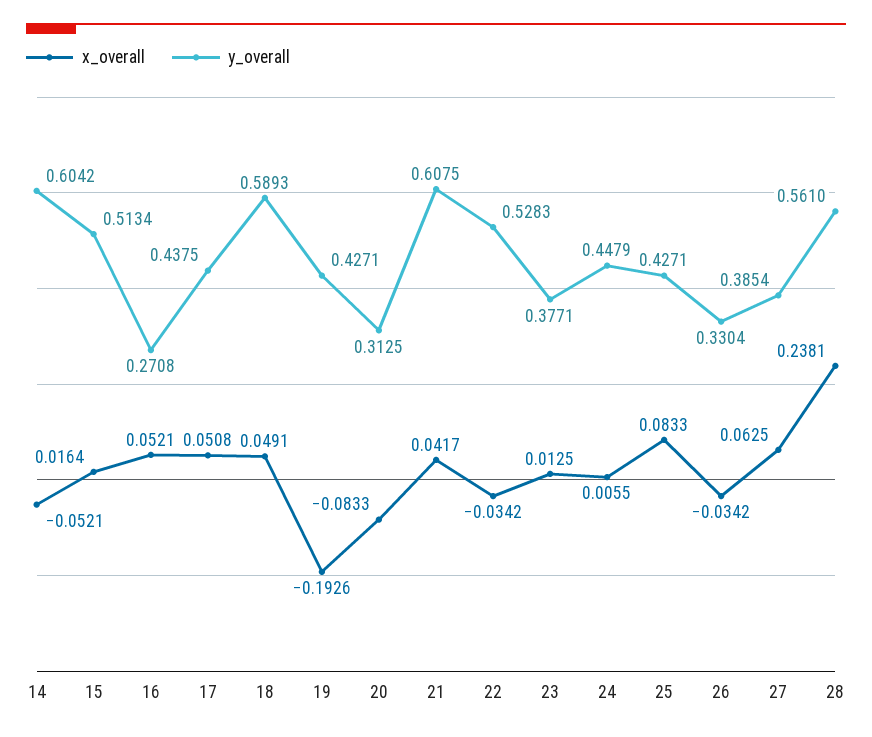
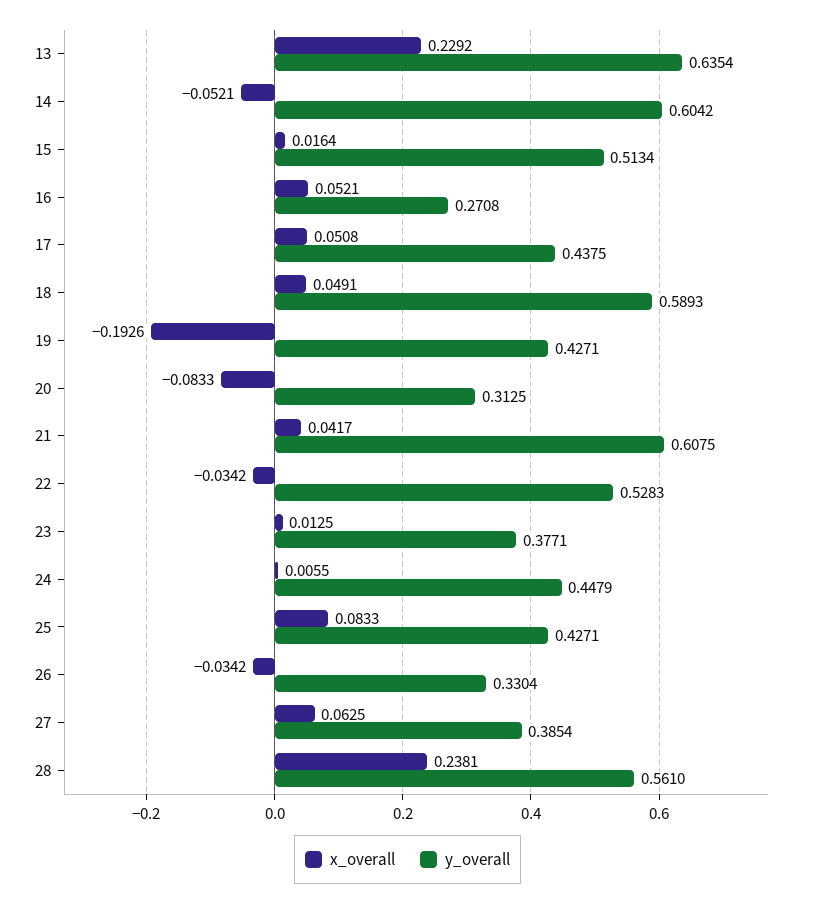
  {
    "x_overall": {
      "14": -0.0521,
      "15": 0.0164,
      "16": 0.0521,
      "17": 0.0508,
      "18": 0.0491,
      "19": -0.1926,
      "20": -0.0833,
      "21": 0.0417,
      "22": -0.0342,
      "23": 0.0125,
      "24": 0.0055,
      "25": 0.0833,
      "26": -0.0342,
      "27": 0.0625,
-     "28": 0.2381
+     "28": 0.2381,
+     "13": 0.2292
    },
    "y_overall": {
      "14": 0.6042,
      "15": 0.5134,
      "16": 0.2708,
      "17": 0.4375,
      "18": 0.5893,
      "19": 0.4271,
      "20": 0.3125,
      "21": 0.6075,
      "22": 0.5283,
      "23": 0.3771,
      "24": 0.4479,
      "25": 0.4271,
      "26": 0.3304,
      "27": 0.3854,
-     "28": 0.561
+     "28": 0.561,
+     "13": 0.6354
    }
  }

